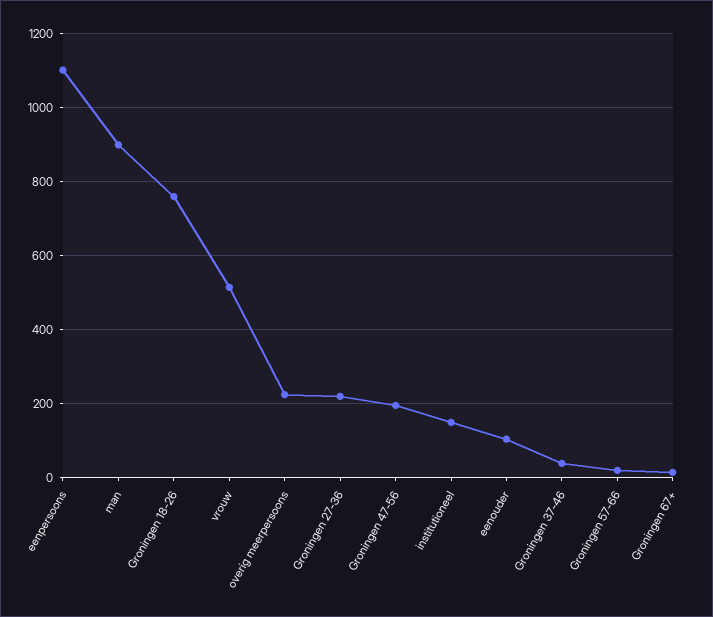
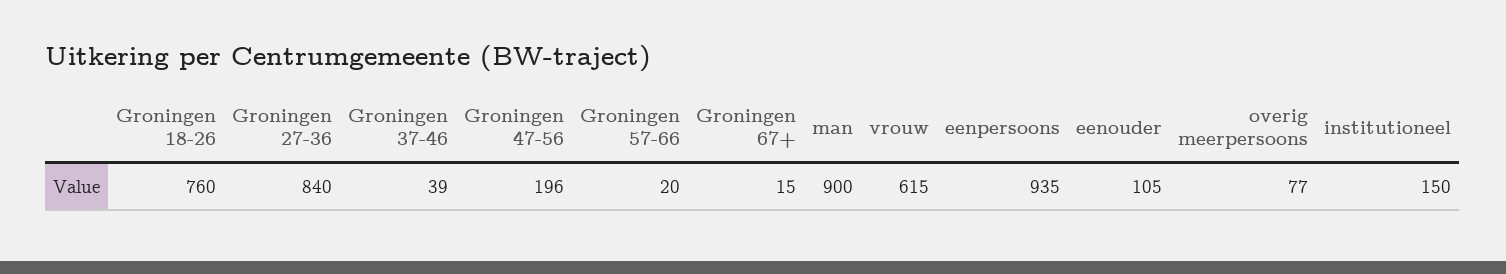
  {
-   "eenpersoons": 1100,
+   "eenpersoons": 935,
    "man": 900,
    "Groningen 18-26": 760,
-   "vrouw": 520,
+   "vrouw": 615,
-   "overig meerpersoons": 220,
+   "overig meerpersoons": 77,
-   "Groningen 27-36": 220,
+   "Groningen 27-36": 840,
    "Groningen 47-56": 196,
    "institutioneel": 150,
    "eenouder": 105,
    "Groningen 37-46": 39,
    "Groningen 57-66": 20,
    "Groningen 67+": 15
  }

